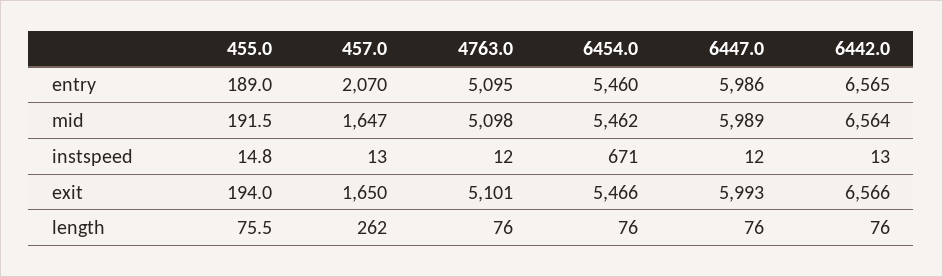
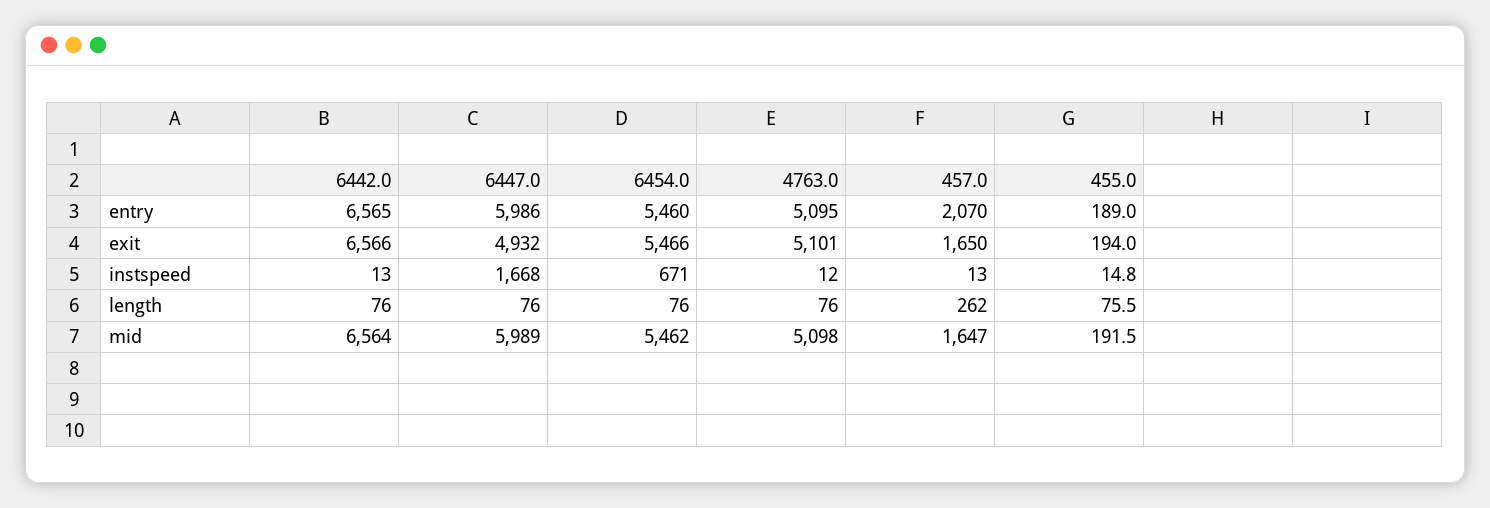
  {
    "455.0": {
      "entry": 189,
      "mid": 191.5,
      "instspeed": 14.8,
      "exit": 194,
      "length": 75.5
    },
    "457.0": {
      "entry": 2070,
      "mid": 1647,
      "instspeed": 13,
      "exit": 1650,
      "length": 262
    },
    "4763.0": {
      "entry": 5095,
      "mid": 5098,
      "instspeed": 12,
      "exit": 5101,
      "length": 76
    },
    "6454.0": {
      "entry": 5460,
      "mid": 5462,
      "instspeed": 671,
      "exit": 5466,
      "length": 76
    },
    "6447.0": {
      "entry": 5986,
      "mid": 5989,
-     "instspeed": 12,
+     "instspeed": 1668,
-     "exit": 5993,
+     "exit": 4932,
      "length": 76
    },
    "6442.0": {
      "entry": 6565,
      "mid": 6564,
      "instspeed": 13,
      "exit": 6566,
      "length": 76
    }
  }

